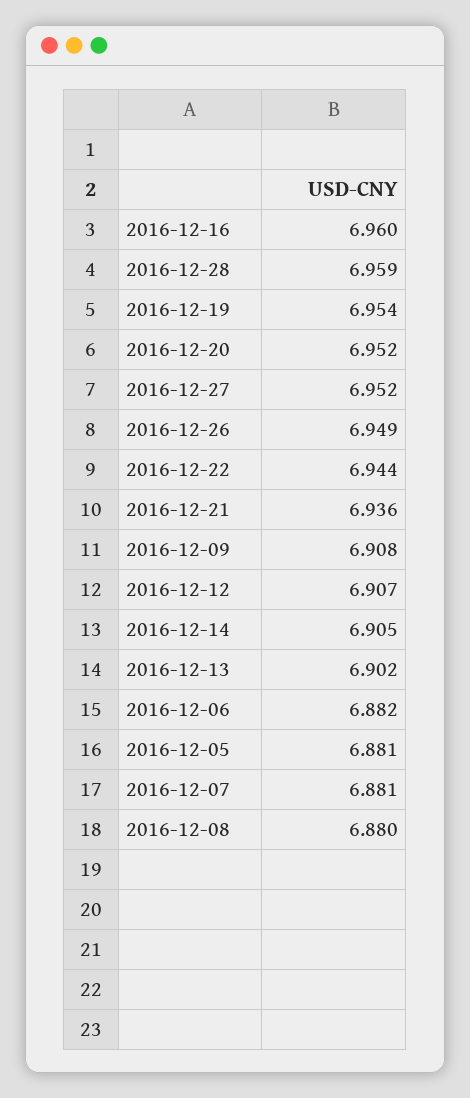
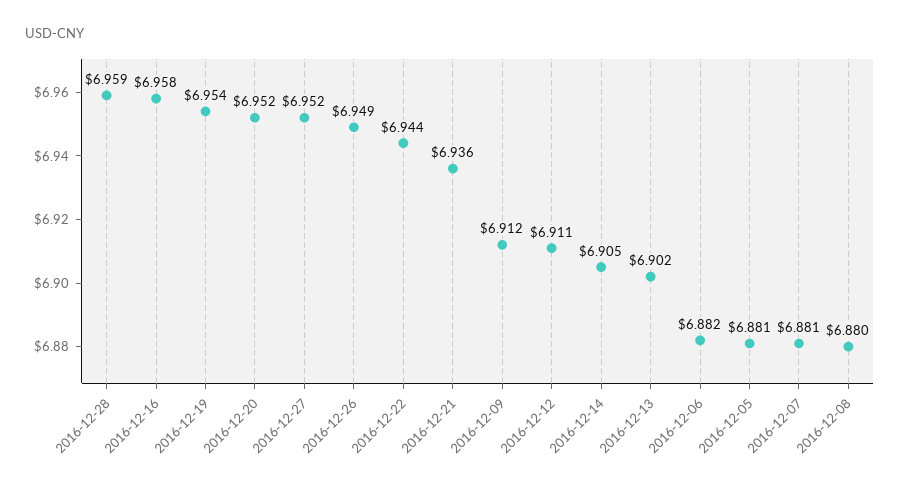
  {
-   "2016-12-16": 6.96,
+   "2016-12-16": 6.958,
    "2016-12-28": 6.959,
    "2016-12-19": 6.954,
    "2016-12-20": 6.952,
    "2016-12-27": 6.952,
    "2016-12-26": 6.949,
    "2016-12-22": 6.944,
    "2016-12-21": 6.936,
-   "2016-12-09": 6.908,
+   "2016-12-09": 6.912,
-   "2016-12-12": 6.907,
+   "2016-12-12": 6.911,
    "2016-12-14": 6.905,
    "2016-12-13": 6.902,
    "2016-12-06": 6.882,
    "2016-12-05": 6.881,
    "2016-12-07": 6.881,
    "2016-12-08": 6.88
  }

